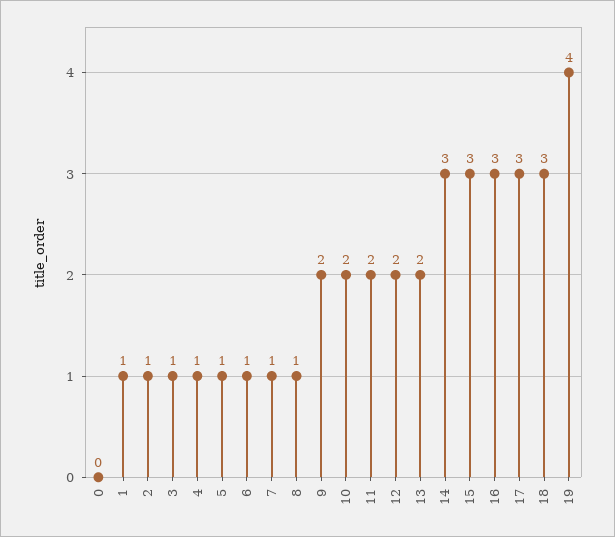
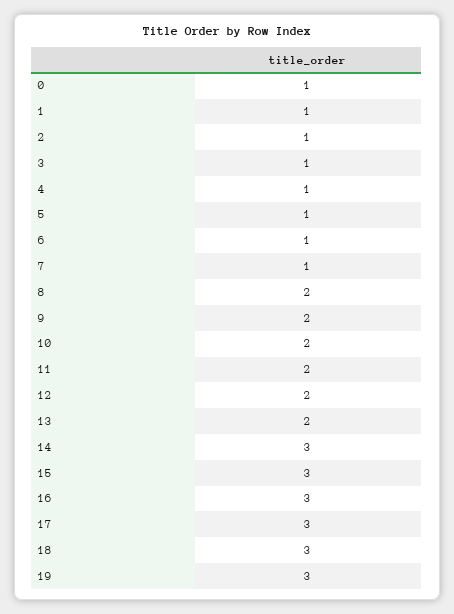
  {
-   "0": 0,
+   "0": 1,
    "1": 1,
    "2": 1,
    "3": 1,
    "4": 1,
    "5": 1,
    "6": 1,
    "7": 1,
-   "8": 1,
+   "8": 2,
    "9": 2,
    "10": 2,
    "11": 2,
    "12": 2,
    "13": 2,
    "14": 3,
    "15": 3,
    "16": 3,
    "17": 3,
    "18": 3,
-   "19": 4
+   "19": 3
  }

